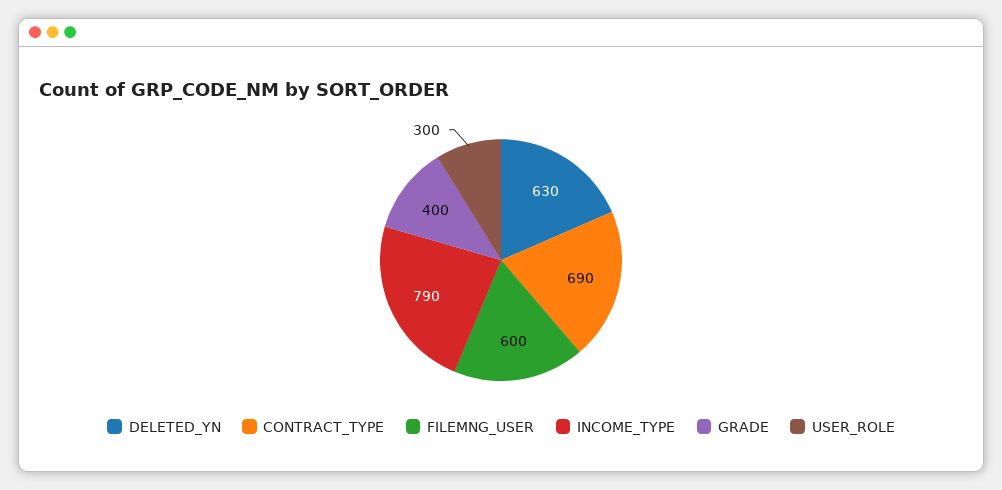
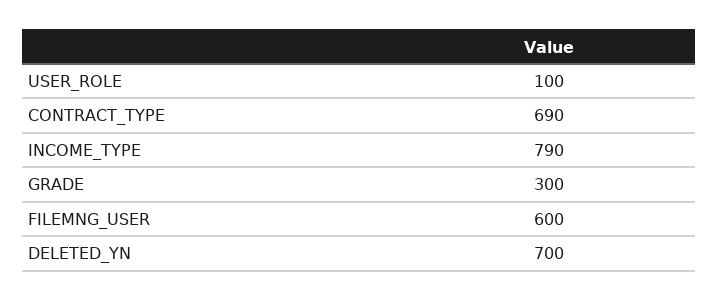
  {
-   "DELETED_YN": 630,
+   "DELETED_YN": 700,
    "CONTRACT_TYPE": 690,
    "FILEMNG_USER": 600,
    "INCOME_TYPE": 790,
-   "GRADE": 400,
+   "GRADE": 300,
-   "USER_ROLE": 300
+   "USER_ROLE": 100
  }

